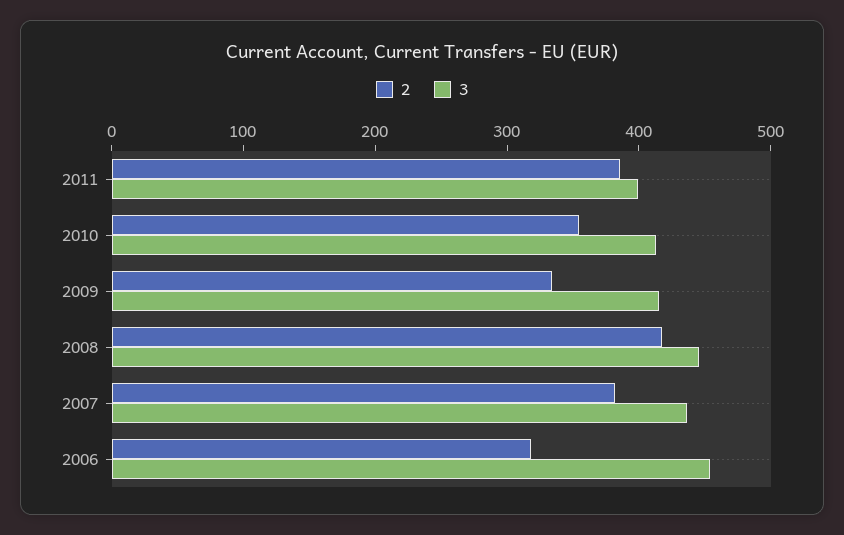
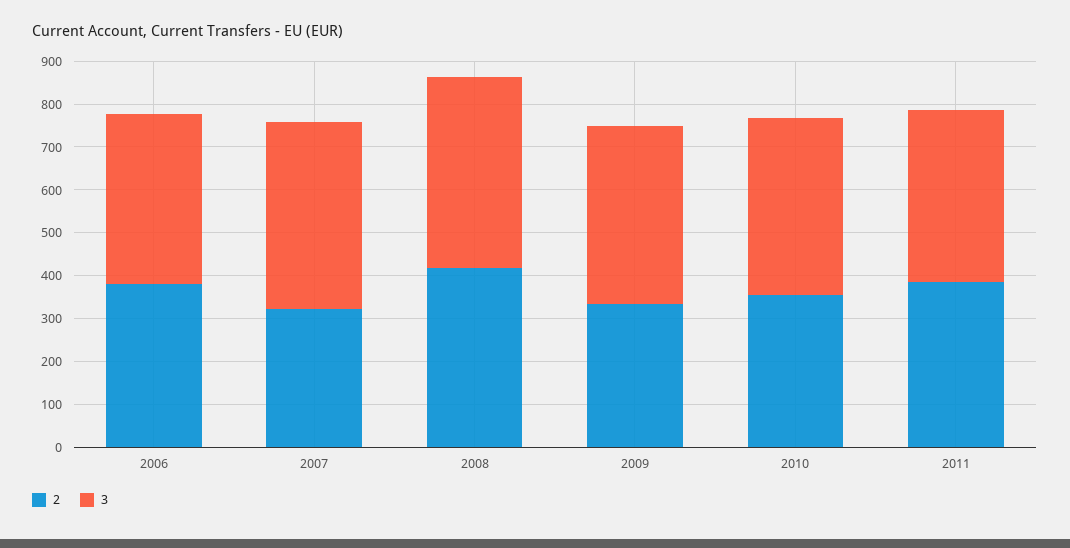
  {
    "2": {
      "2011": 380,
      "2010": 360,
      "2009": 340,
      "2008": 420,
-     "2007": 380,
+     "2007": 320,
-     "2006": 320
+     "2006": 380
    },
    "3": {
      "2011": 400,
      "2010": 420,
      "2009": 420,
      "2008": 440,
      "2007": 440,
-     "2006": 460
+     "2006": 400
    }
  }

